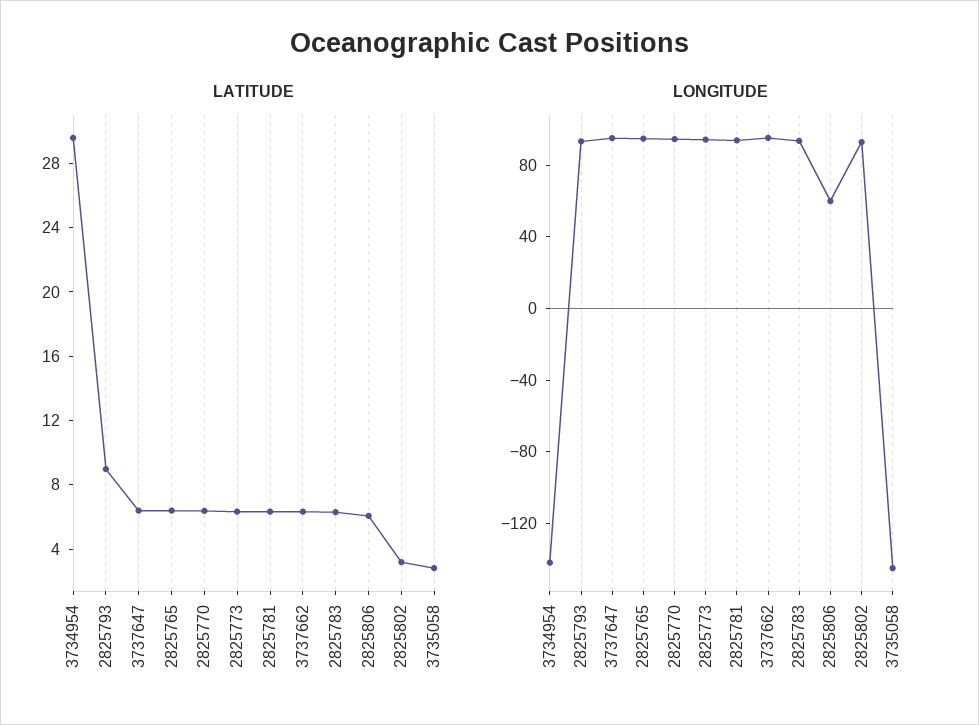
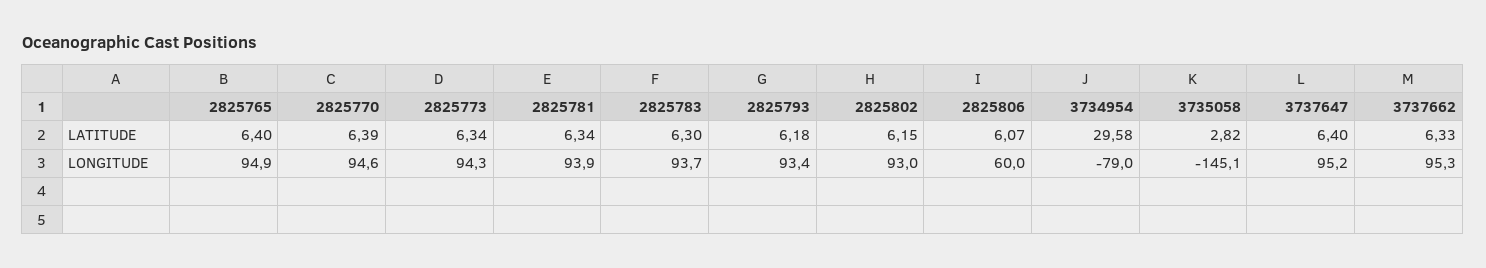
  {
    "LATITUDE": {
      "3734954": 29.58,
-     "2825793": 9,
+     "2825793": 6.18,
      "3737647": 6.4,
      "2825765": 6.4,
      "2825770": 6.39,
      "2825773": 6.34,
      "2825781": 6.34,
      "3737662": 6.33,
      "2825783": 6.3,
      "2825806": 6.07,
-     "2825802": 3,
+     "2825802": 6.15,
      "3735058": 2.82
    },
    "LONGITUDE": {
-     "3734954": -140,
+     "3734954": -79,
      "2825793": 93.4,
      "3737647": 95.2,
      "2825765": 94.9,
      "2825770": 94.6,
      "2825773": 94.3,
      "2825781": 93.9,
      "3737662": 95.3,
      "2825783": 93.7,
      "2825806": 60,
      "2825802": 93,
      "3735058": -145.1
    }
  }

